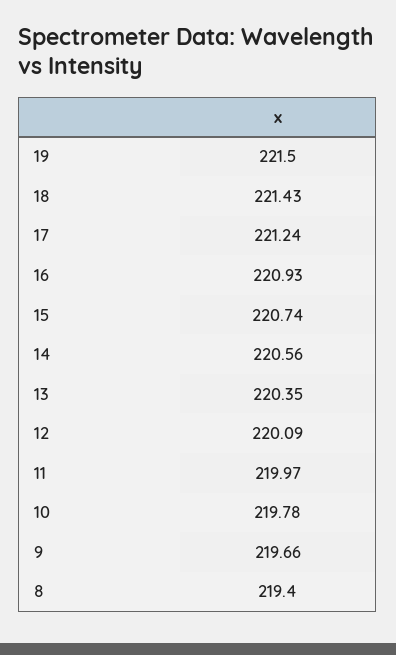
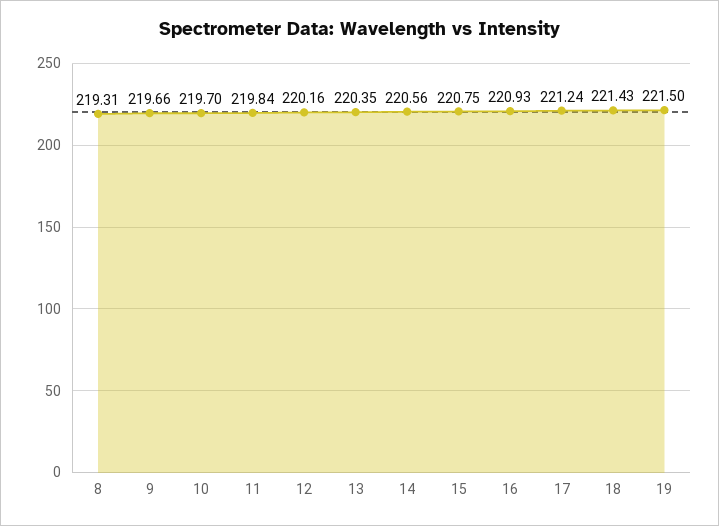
  {
    "19": 221.5,
    "18": 221.43,
    "17": 221.24,
    "16": 220.93,
-   "15": 220.74,
+   "15": 220.75,
    "14": 220.56,
    "13": 220.35,
-   "12": 220.09,
+   "12": 220.16,
-   "11": 219.97,
+   "11": 219.84,
-   "10": 219.78,
+   "10": 219.7,
    "9": 219.66,
-   "8": 219.4
+   "8": 219.31
  }

